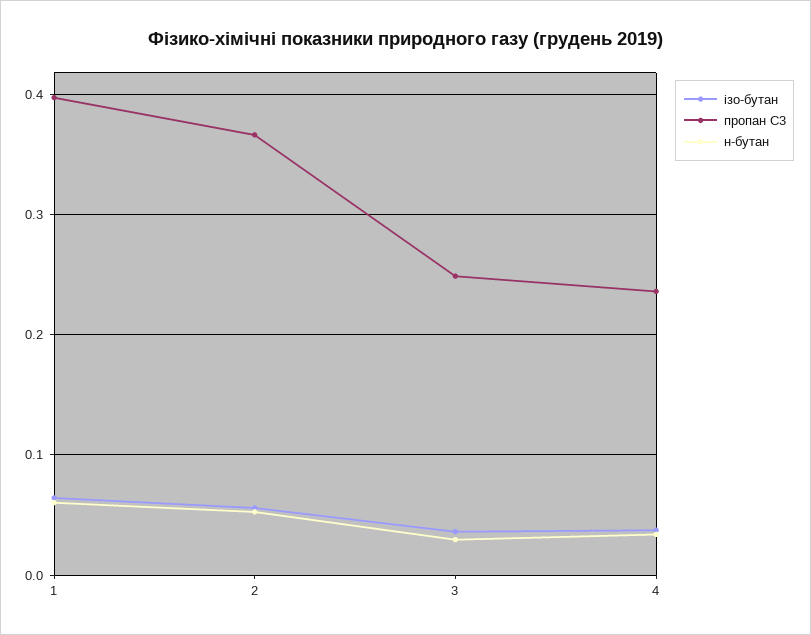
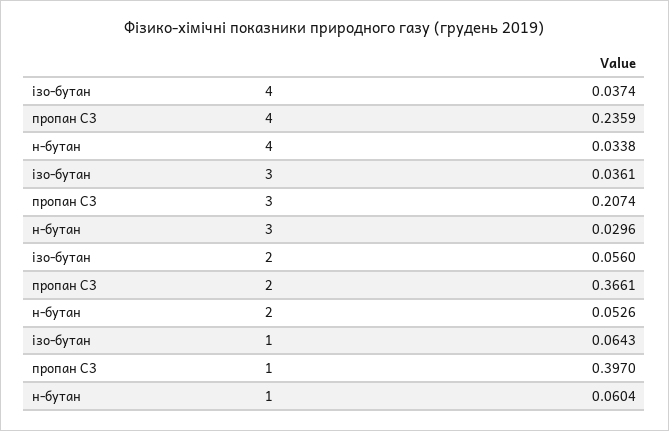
  {
    "ізо-бутан": {
      "1": 0.0643,
      "2": 0.056,
      "3": 0.0361,
      "4": 0.0374
    },
    "пропан С3": {
      "1": 0.397,
      "2": 0.3661,
-     "3": 0.25,
+     "3": 0.2074,
      "4": 0.2359
    },
    "н-бутан": {
      "1": 0.0604,
      "2": 0.0526,
      "3": 0.0296,
      "4": 0.0338
    }
  }

